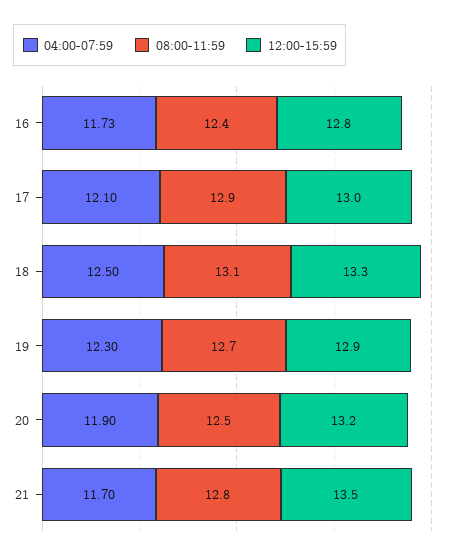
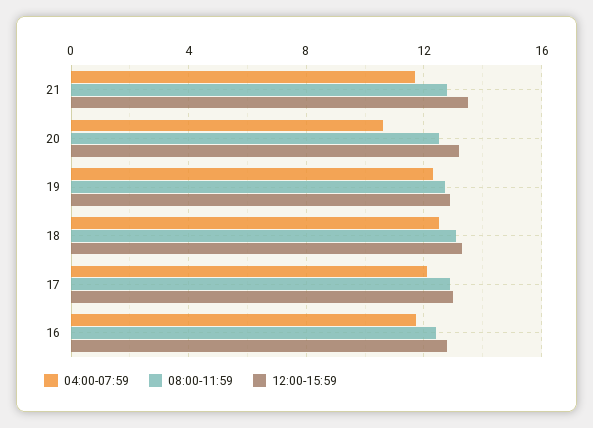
  {
    "04:00-07:59": {
      "16": 11.73,
      "17": 12.1,
      "18": 12.5,
      "19": 12.3,
-     "20": 11.9,
+     "20": 10.5,
      "21": 11.7
    },
    "08:00-11:59": {
      "16": 12.4,
      "17": 12.9,
      "18": 13.1,
      "19": 12.7,
      "20": 12.5,
      "21": 12.8
    },
    "12:00-15:59": {
      "16": 12.8,
      "17": 13,
      "18": 13.3,
      "19": 12.9,
      "20": 13.2,
      "21": 13.5
    }
  }

